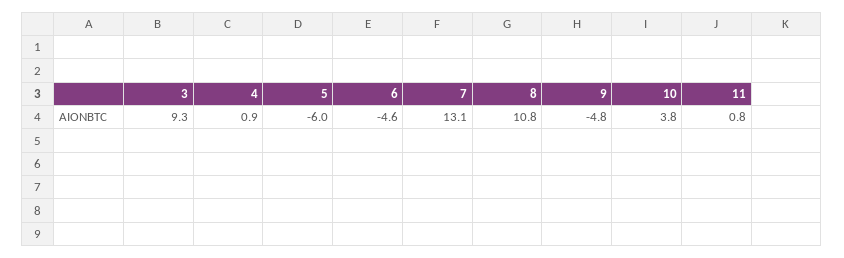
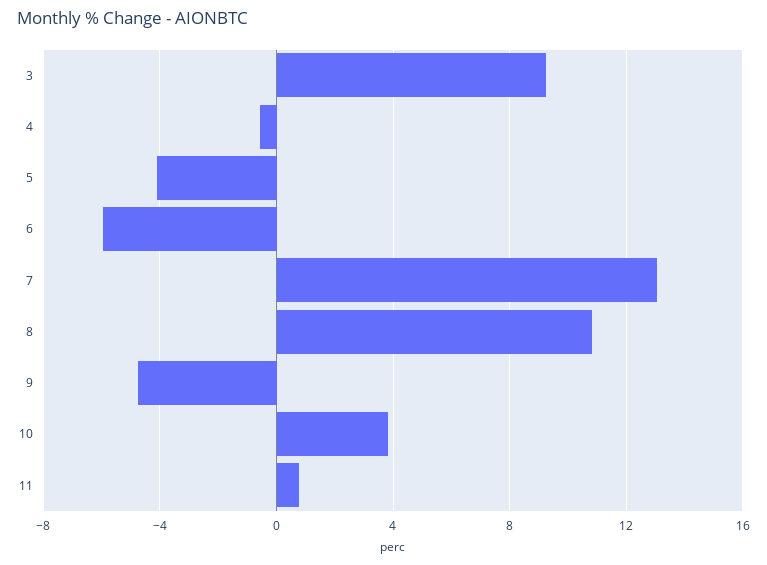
  {
    "3": 9.3,
-   "4": 0.9,
+   "4": -0.5,
-   "5": -6,
+   "5": -4,
-   "6": -4.6,
+   "6": -6,
    "7": 13.1,
    "8": 10.8,
    "9": -4.8,
    "10": 3.8,
    "11": 0.8
  }

